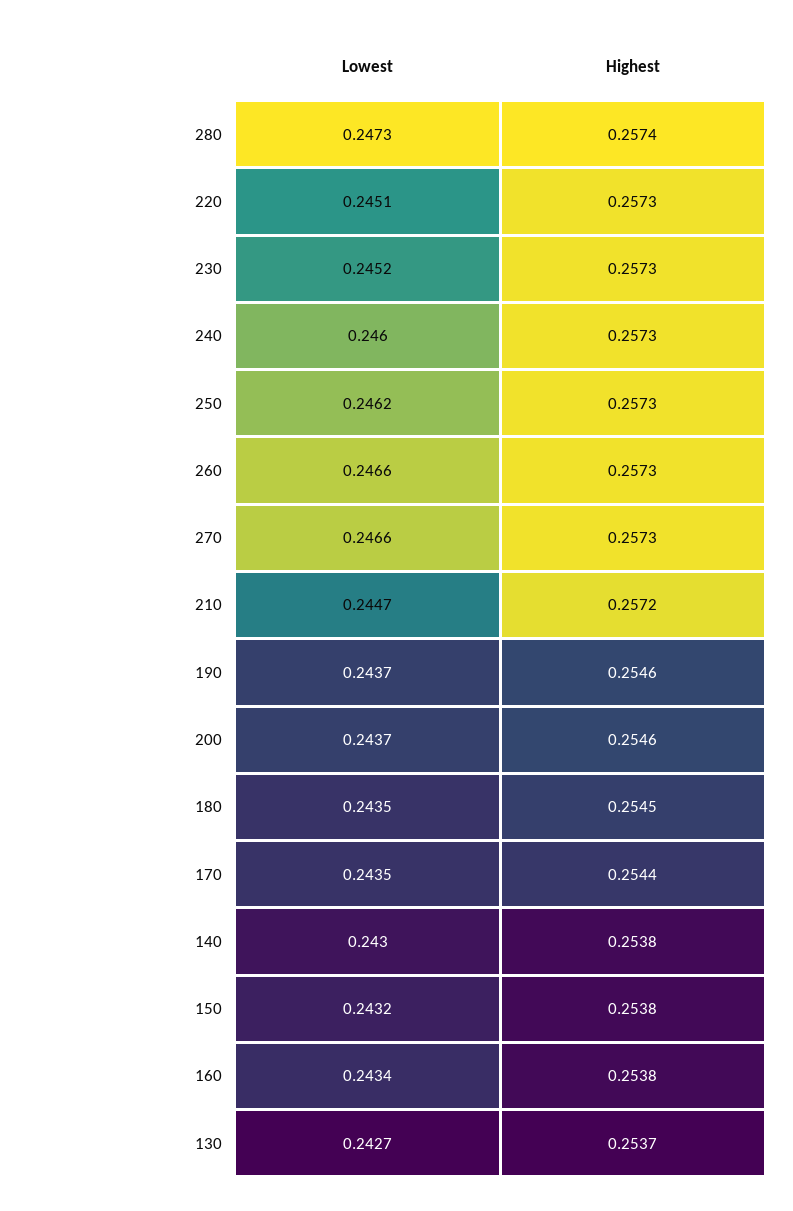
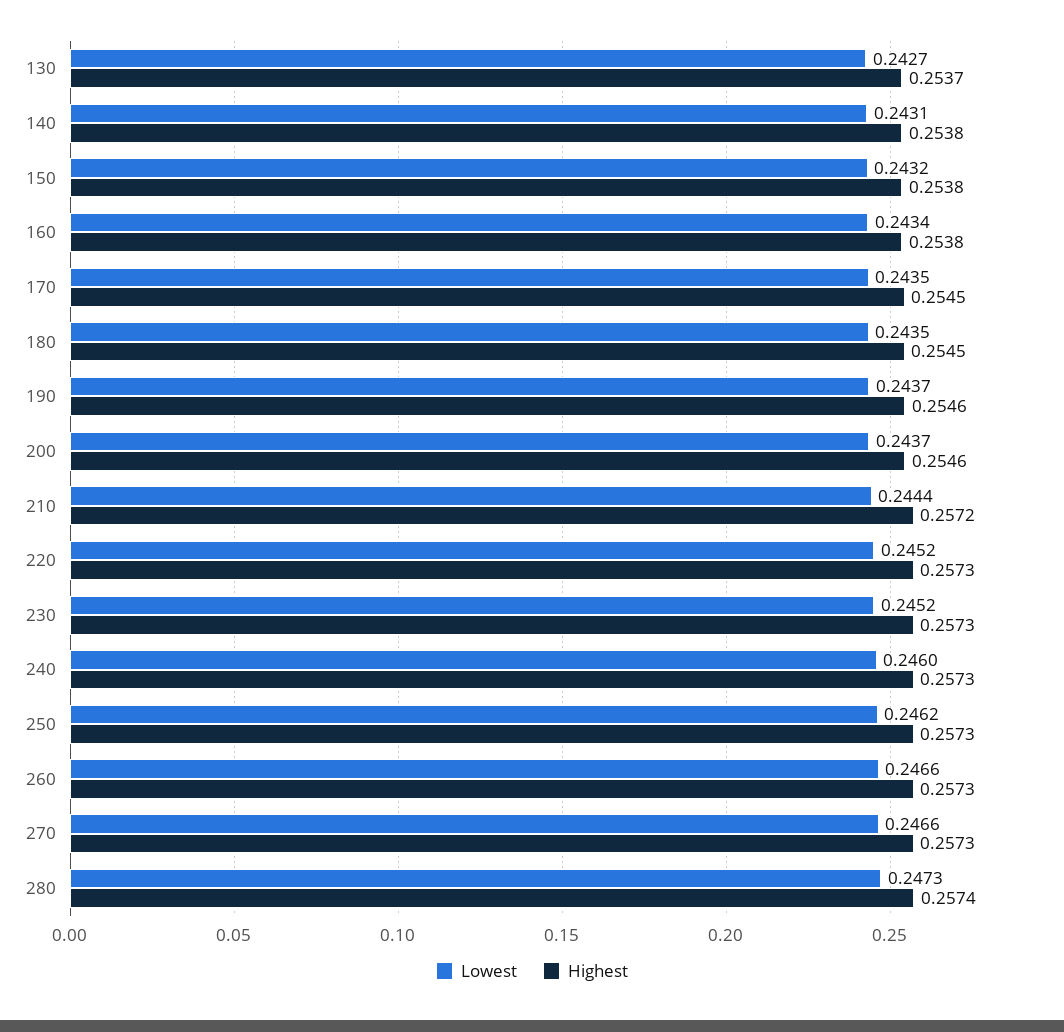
  {
    "Lowest": {
      "280": 0.2473,
-     "220": 0.2451,
+     "220": 0.2452,
      "230": 0.2452,
      "240": 0.246,
      "250": 0.2462,
      "260": 0.2466,
      "270": 0.2466,
-     "210": 0.2447,
+     "210": 0.2444,
      "190": 0.2437,
      "200": 0.2437,
      "180": 0.2435,
      "170": 0.2435,
-     "140": 0.243,
+     "140": 0.2431,
      "150": 0.2432,
      "160": 0.2434,
      "130": 0.2427
    },
    "Highest": {
      "280": 0.2574,
      "220": 0.2573,
      "230": 0.2573,
      "240": 0.2573,
      "250": 0.2573,
      "260": 0.2573,
      "270": 0.2573,
      "210": 0.2572,
      "190": 0.2546,
      "200": 0.2546,
      "180": 0.2545,
-     "170": 0.2544,
+     "170": 0.2545,
      "140": 0.2538,
      "150": 0.2538,
      "160": 0.2538,
      "130": 0.2537
    }
  }

